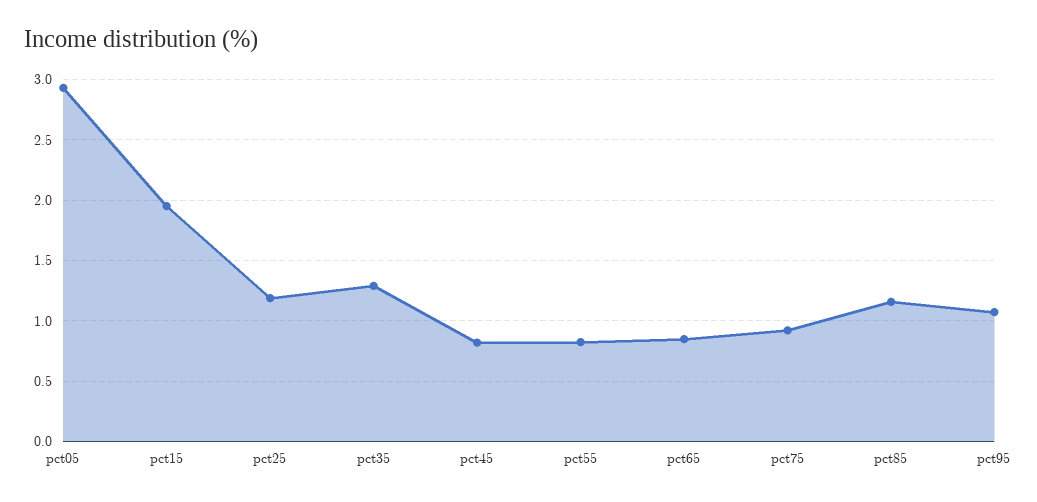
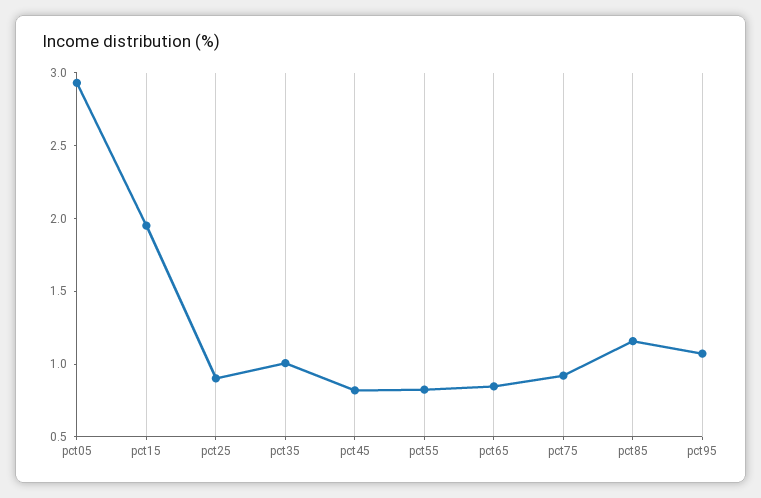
  {
    "pct05": 2.95,
    "pct15": 1.95,
-   "pct25": 1.2,
+   "pct25": 0.9,
-   "pct35": 1.3,
+   "pct35": 1,
    "pct45": 0.8,
    "pct55": 0.85,
    "pct65": 0.85,
    "pct75": 0.9,
    "pct85": 1.15,
    "pct95": 1.05
  }

